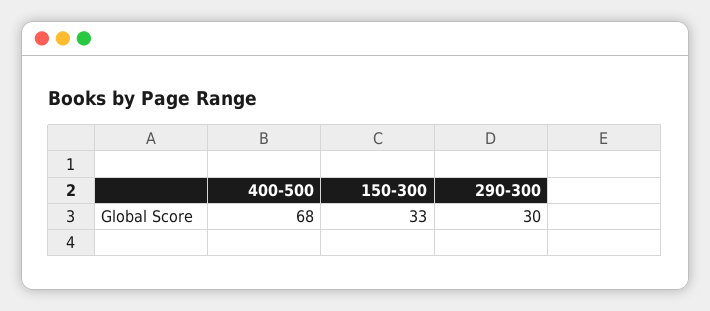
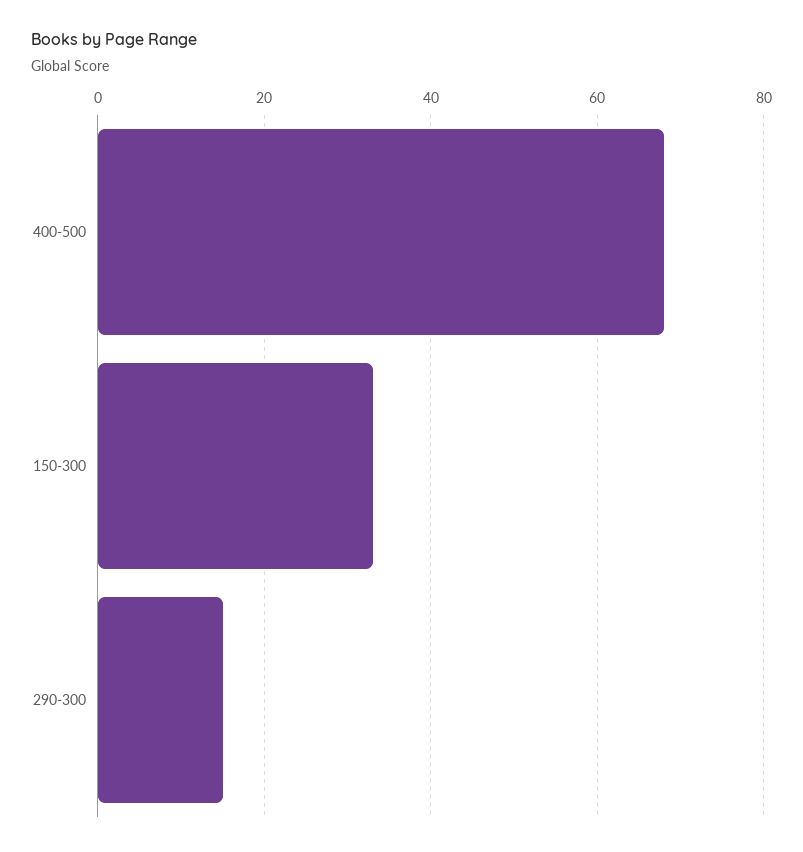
  {
    "400-500": 68,
    "150-300": 33,
-   "290-300": 30
+   "290-300": 15
  }

